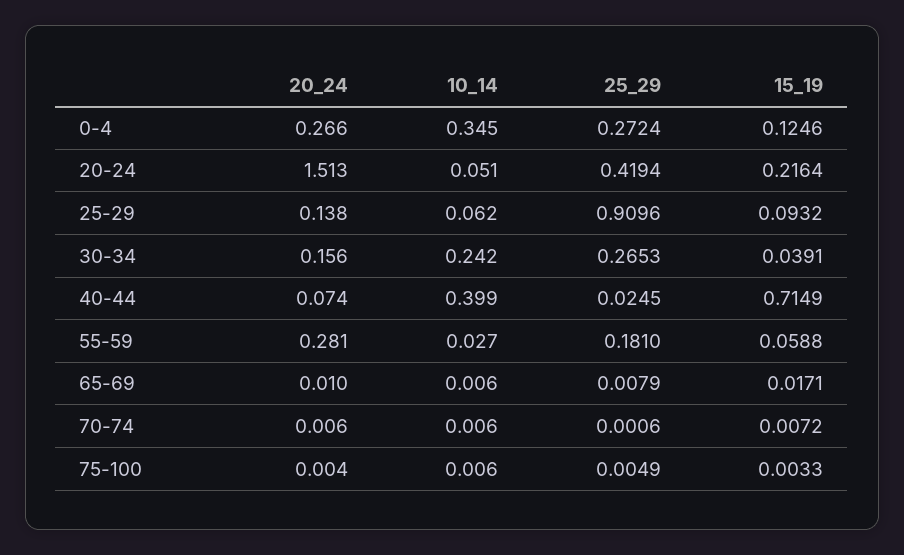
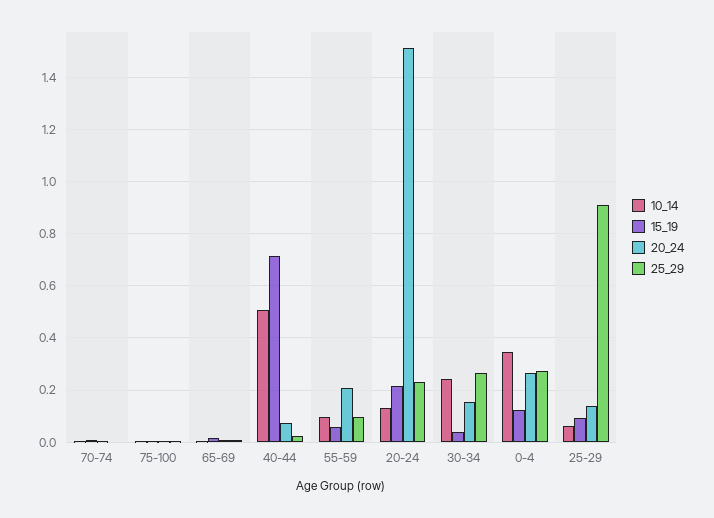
  {
    "20_24": {
      "0-4": 0.266,
      "20-24": 1.513,
      "25-29": 0.138,
      "30-34": 0.156,
      "40-44": 0.074,
-     "55-59": 0.281,
+     "55-59": 0.2,
      "65-69": 0.01,
      "70-74": 0.006,
      "75-100": 0.004
    },
    "10_14": {
      "0-4": 0.345,
-     "20-24": 0.051,
+     "20-24": 0.125,
      "25-29": 0.062,
      "30-34": 0.242,
-     "40-44": 0.399,
+     "40-44": 0.5,
-     "55-59": 0.027,
+     "55-59": 0.1,
      "65-69": 0.006,
      "70-74": 0.006,
      "75-100": 0.006
    },
    "25_29": {
      "0-4": 0.2724,
-     "20-24": 0.4194,
+     "20-24": 0.225,
      "25-29": 0.9096,
      "30-34": 0.2653,
      "40-44": 0.0245,
-     "55-59": 0.181,
+     "55-59": 0.1,
      "65-69": 0.0079,
      "70-74": 0.0006,
      "75-100": 0.0049
    },
    "15_19": {
      "0-4": 0.1246,
      "20-24": 0.2164,
      "25-29": 0.0932,
      "30-34": 0.0391,
      "40-44": 0.7149,
      "55-59": 0.0588,
      "65-69": 0.0171,
      "70-74": 0.0072,
      "75-100": 0.0033
    }
  }

